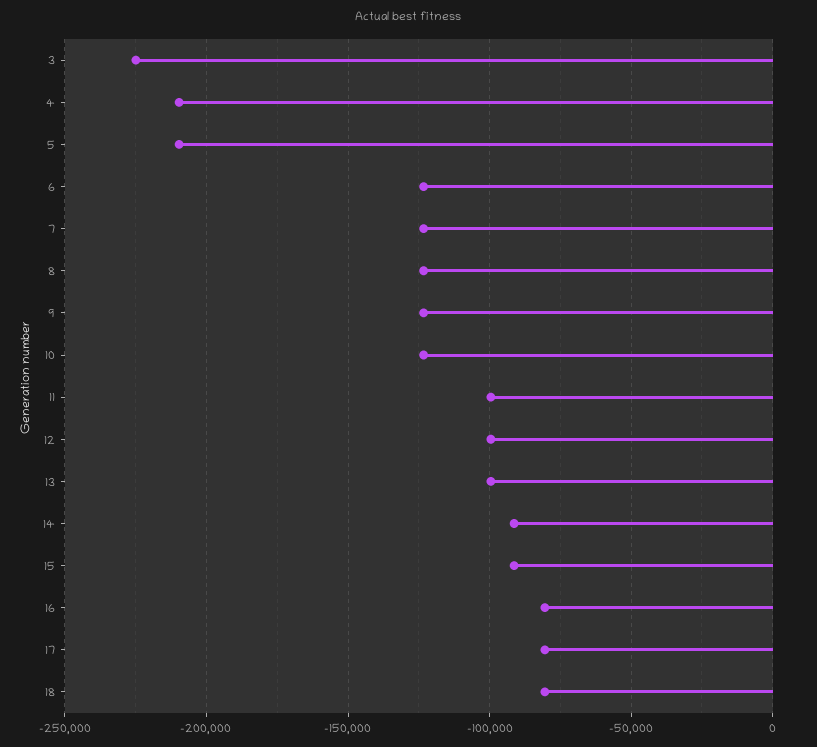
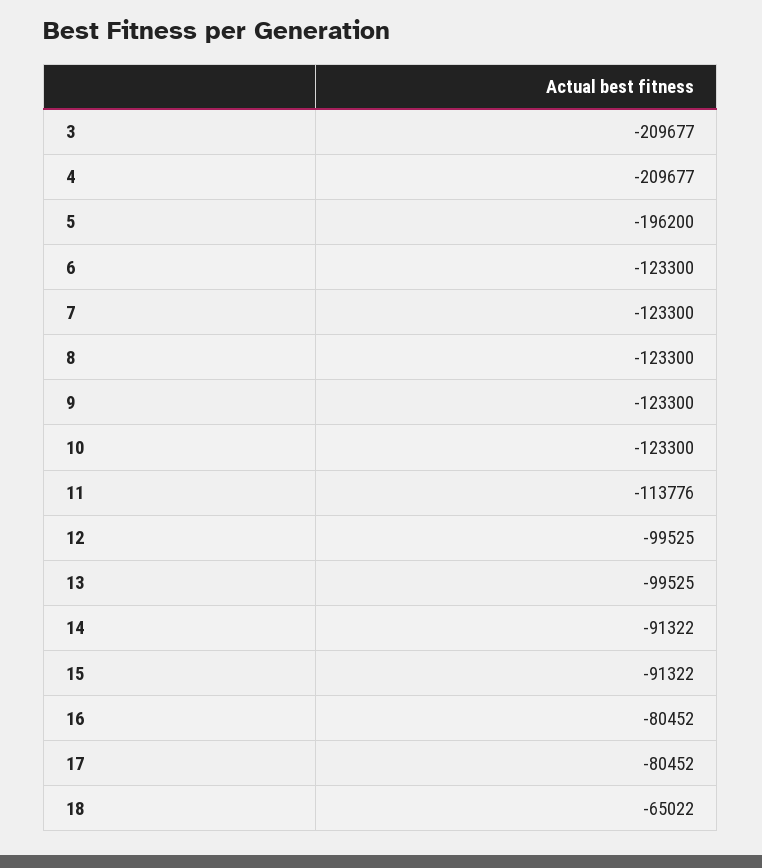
  {
-   "3": -225000,
+   "3": -209677,
    "4": -209677,
-   "5": -210000,
+   "5": -196200,
    "6": -123300,
    "7": -123300,
    "8": -123300,
    "9": -123300,
    "10": -123300,
-   "11": -100000,
+   "11": -113776,
    "12": -99525,
    "13": -99525,
    "14": -91322,
    "15": -91322,
    "16": -80452,
    "17": -80452,
-   "18": -80000
+   "18": -65022
  }

